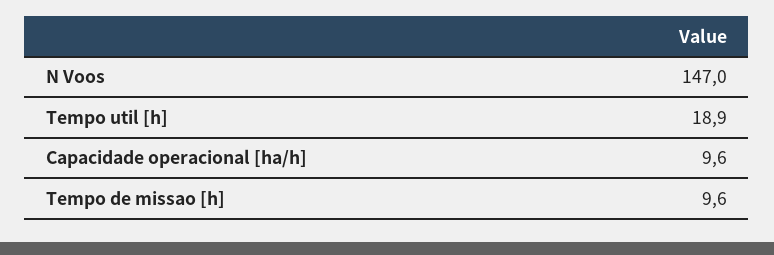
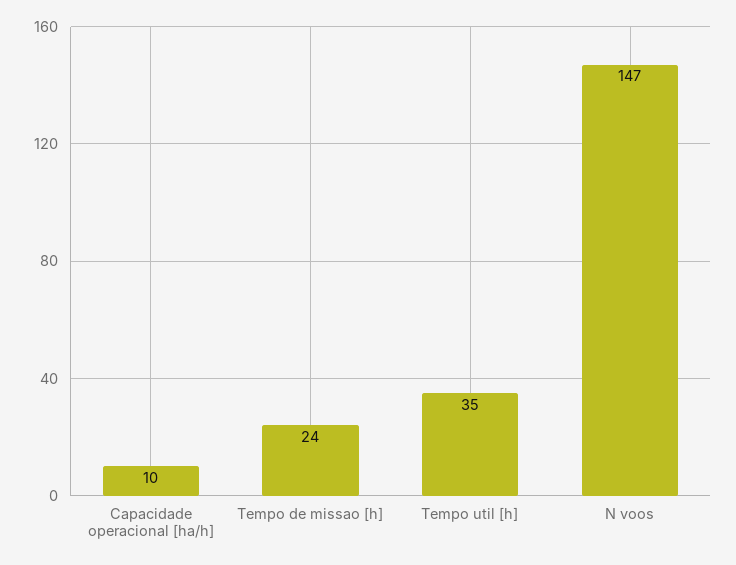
  {
    "N Voos": 147,
-   "Tempo util [h]": 18.9,
+   "Tempo util [h]": 35,
    "Capacidade operacional [ha/h]": 9.6,
-   "Tempo de missao [h]": 9.6
+   "Tempo de missao [h]": 24
  }

